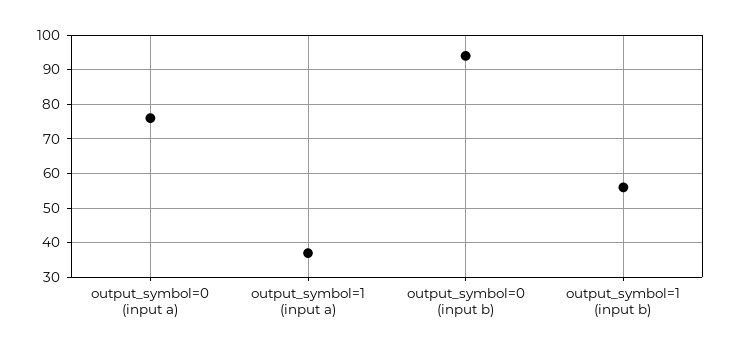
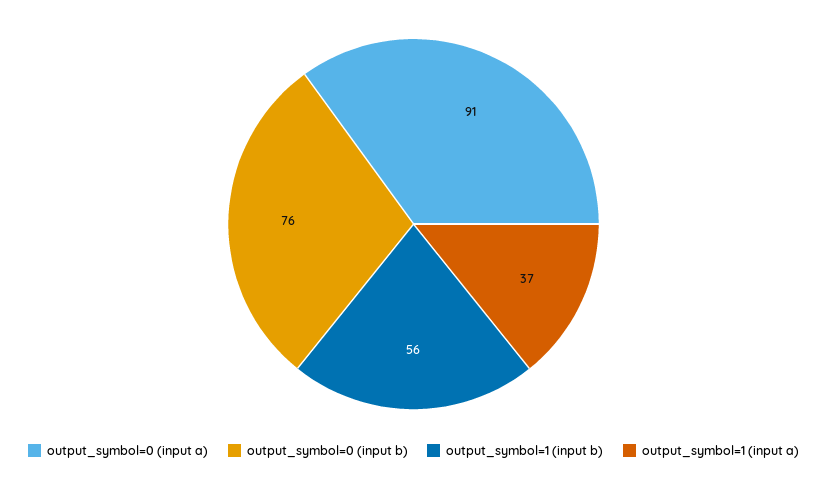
  {
-   "output_symbol=0 (input a)": 75,
+   "output_symbol=0 (input a)": 91,
    "output_symbol=1 (input a)": 37,
-   "output_symbol=0 (input b)": 95,
+   "output_symbol=0 (input b)": 76,
    "output_symbol=1 (input b)": 56
  }

